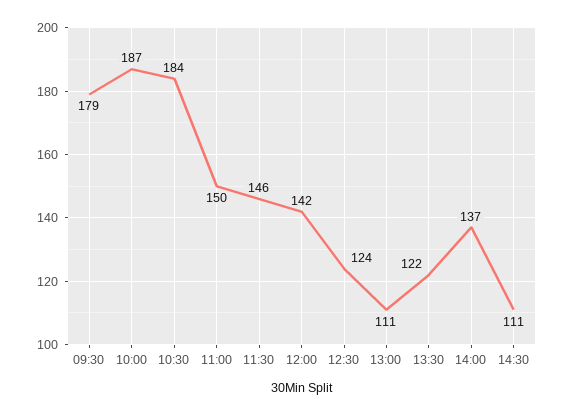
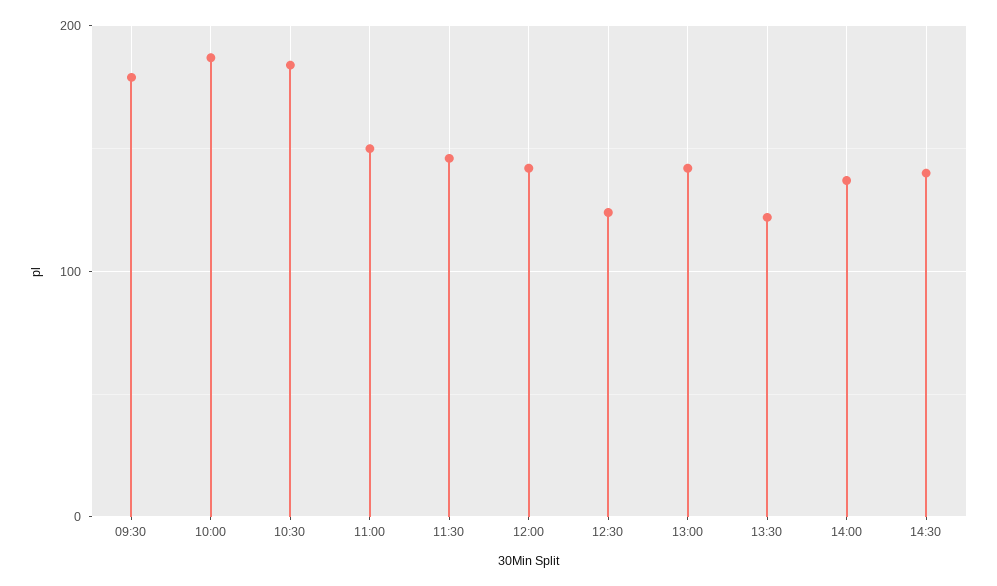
  {
    "09:30": 179,
    "10:00": 187,
    "10:30": 184,
    "11:00": 150,
    "11:30": 146,
    "12:00": 142,
    "12:30": 124,
-   "13:00": 111,
+   "13:00": 140,
    "13:30": 122,
    "14:00": 137,
-   "14:30": 111
+   "14:30": 140
  }

